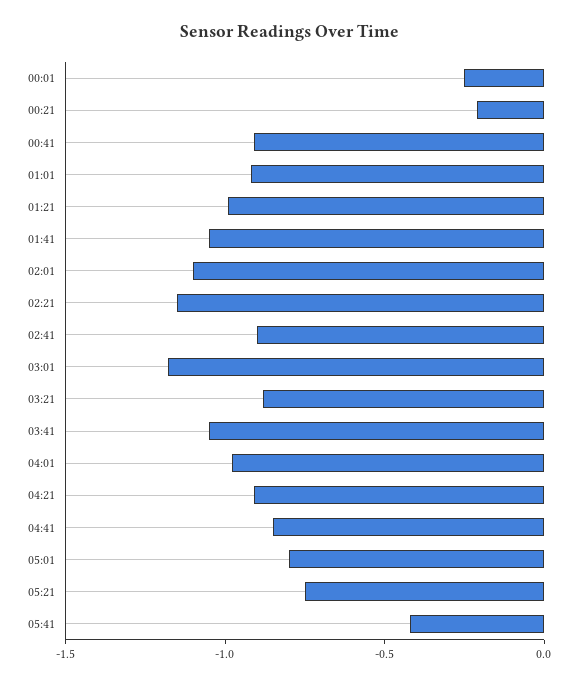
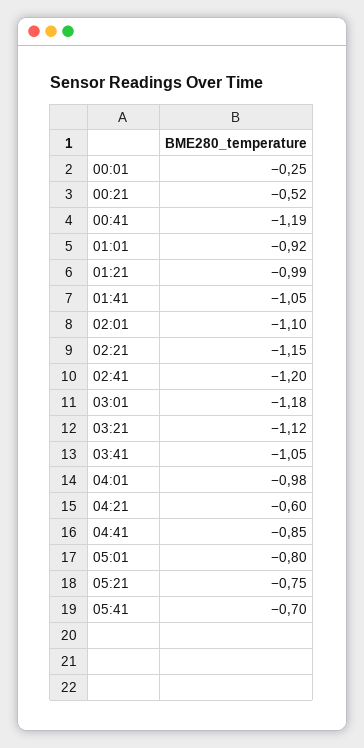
  {
    "00:01": -0.25,
-   "00:21": -0.2,
+   "00:21": -0.52,
-   "00:41": -0.9,
+   "00:41": -1.19,
    "01:01": -0.92,
    "01:21": -0.99,
    "01:41": -1.05,
    "02:01": -1.1,
    "02:21": -1.15,
-   "02:41": -0.9,
+   "02:41": -1.2,
    "03:01": -1.18,
-   "03:21": -0.9,
+   "03:21": -1.12,
    "03:41": -1.05,
    "04:01": -0.98,
-   "04:21": -0.9,
+   "04:21": -0.6,
    "04:41": -0.85,
    "05:01": -0.8,
    "05:21": -0.75,
-   "05:41": -0.4
+   "05:41": -0.7
  }

